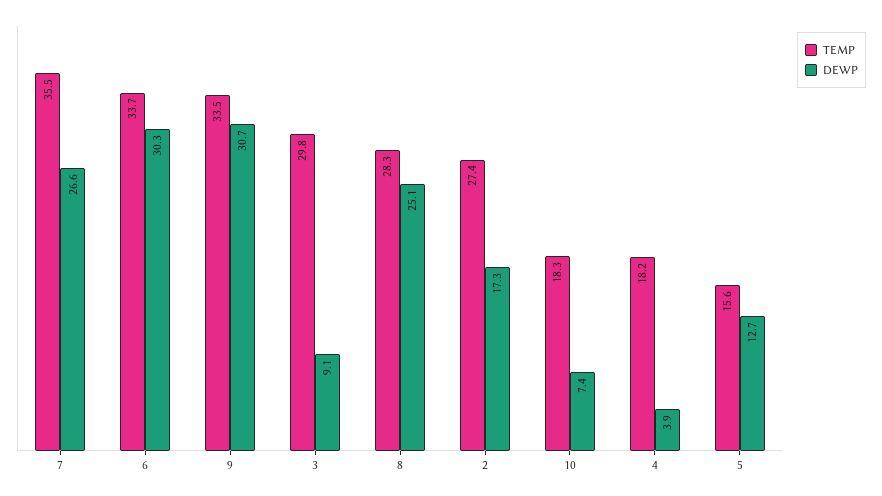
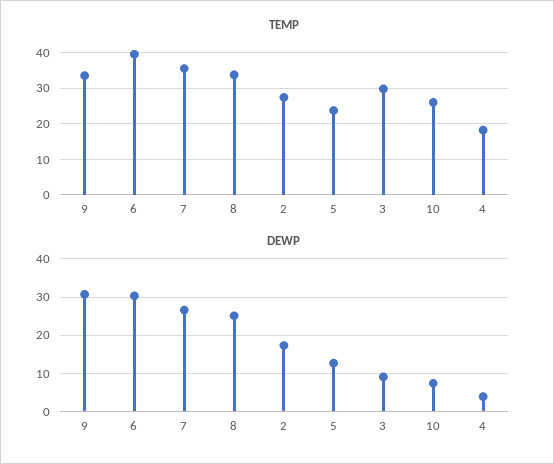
  {
    "TEMP": {
      "7": 35.5,
-     "6": 33.7,
+     "6": 40,
      "9": 33.5,
      "3": 29.8,
-     "8": 28.3,
+     "8": 34,
      "2": 27.4,
-     "10": 18.3,
+     "10": 26,
      "4": 18.2,
-     "5": 15.6
+     "5": 24
    },
    "DEWP": {
      "7": 26.6,
      "6": 30.3,
      "9": 30.7,
      "3": 9.1,
      "8": 25.1,
      "2": 17.3,
      "10": 7.4,
      "4": 3.9,
      "5": 12.7
    }
  }

